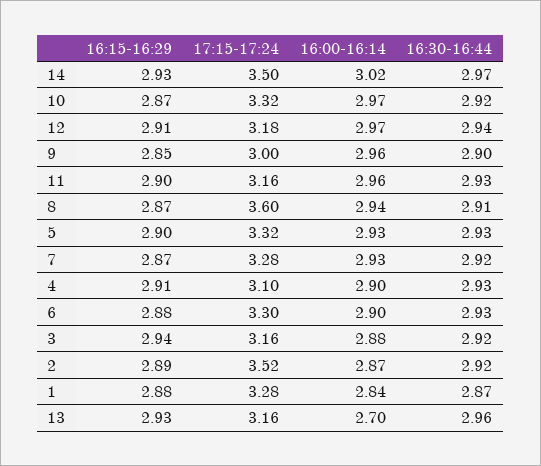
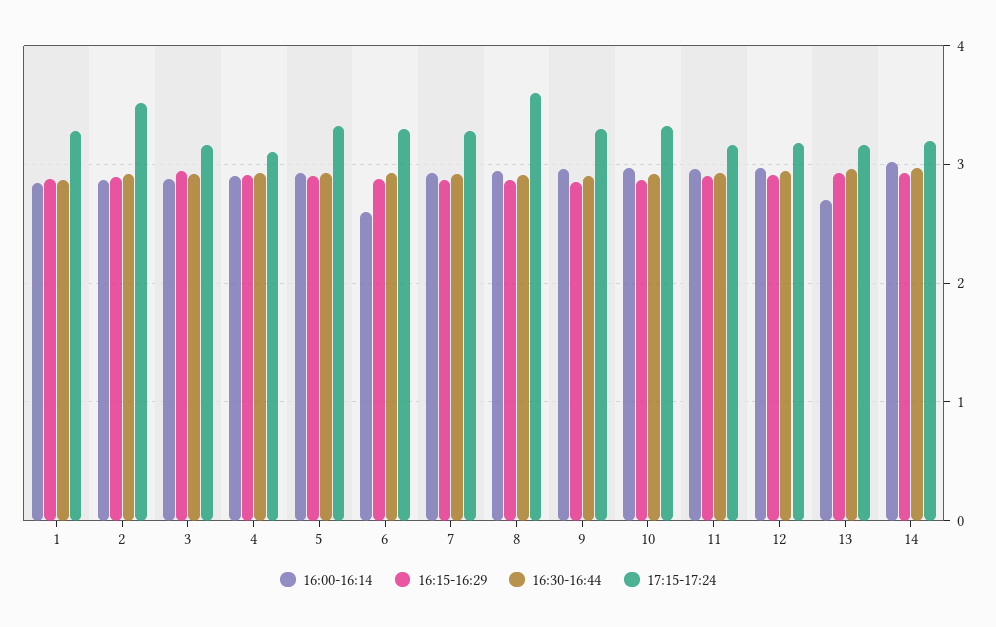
  {
    "16:15-16:29": {
      "14": 2.93,
      "10": 2.87,
      "12": 2.91,
      "9": 2.85,
      "11": 2.9,
      "8": 2.87,
      "5": 2.9,
      "7": 2.87,
      "4": 2.91,
      "6": 2.88,
      "3": 2.94,
      "2": 2.89,
      "1": 2.88,
      "13": 2.93
    },
    "17:15-17:24": {
-     "14": 3.5,
+     "14": 3.2,
      "10": 3.32,
      "12": 3.18,
-     "9": 3,
+     "9": 3.3,
      "11": 3.16,
      "8": 3.6,
      "5": 3.32,
      "7": 3.28,
      "4": 3.1,
      "6": 3.3,
      "3": 3.16,
      "2": 3.52,
      "1": 3.28,
      "13": 3.16
    },
    "16:00-16:14": {
      "14": 3.02,
      "10": 2.97,
      "12": 2.97,
      "9": 2.96,
      "11": 2.96,
      "8": 2.94,
      "5": 2.93,
      "7": 2.93,
      "4": 2.9,
-     "6": 2.9,
+     "6": 2.6,
      "3": 2.88,
      "2": 2.87,
      "1": 2.84,
      "13": 2.7
    },
    "16:30-16:44": {
      "14": 2.97,
      "10": 2.92,
      "12": 2.94,
      "9": 2.9,
      "11": 2.93,
      "8": 2.91,
      "5": 2.93,
      "7": 2.92,
      "4": 2.93,
      "6": 2.93,
      "3": 2.92,
      "2": 2.92,
      "1": 2.87,
      "13": 2.96
    }
  }

